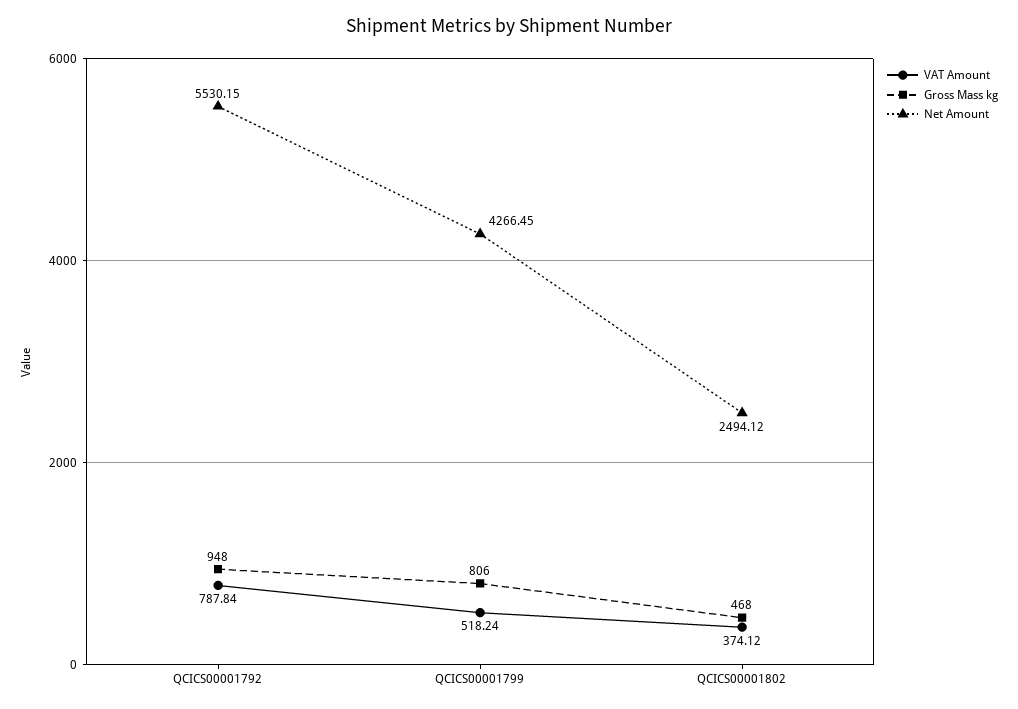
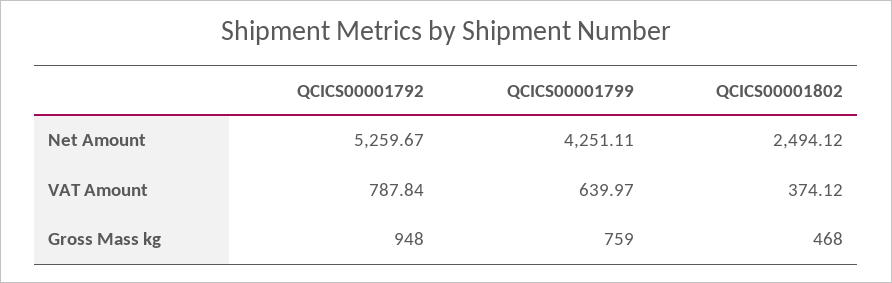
  {
    "VAT Amount": {
      "QCICS00001792": 787.84,
-     "QCICS00001799": 518.24,
+     "QCICS00001799": 639.97,
      "QCICS00001802": 374.12
    },
    "Gross Mass kg": {
      "QCICS00001792": 948,
-     "QCICS00001799": 806,
+     "QCICS00001799": 759,
      "QCICS00001802": 468
    },
    "Net Amount": {
-     "QCICS00001792": 5530.15,
+     "QCICS00001792": 5259.67,
-     "QCICS00001799": 4266.45,
+     "QCICS00001799": 4251.11,
      "QCICS00001802": 2494.12
    }
  }

